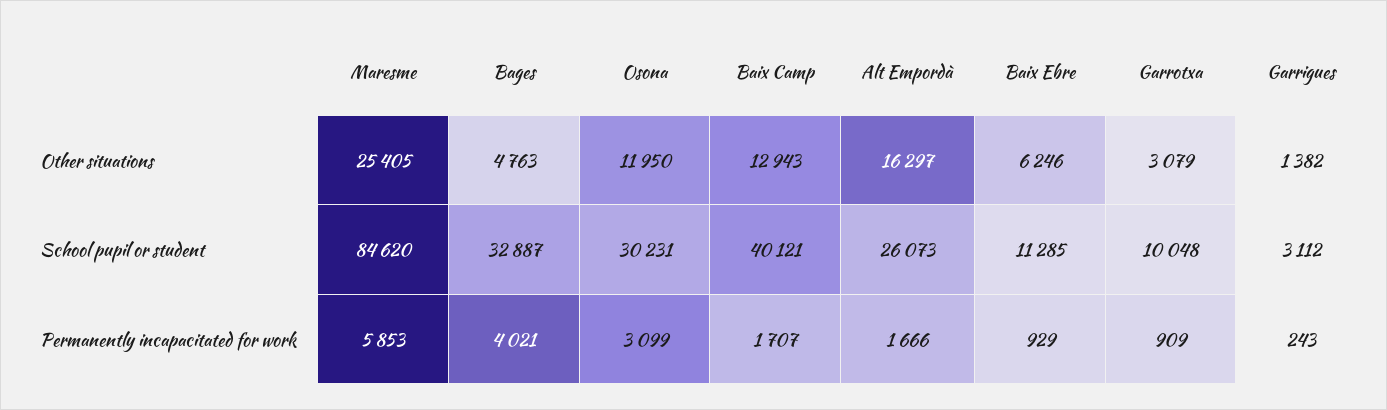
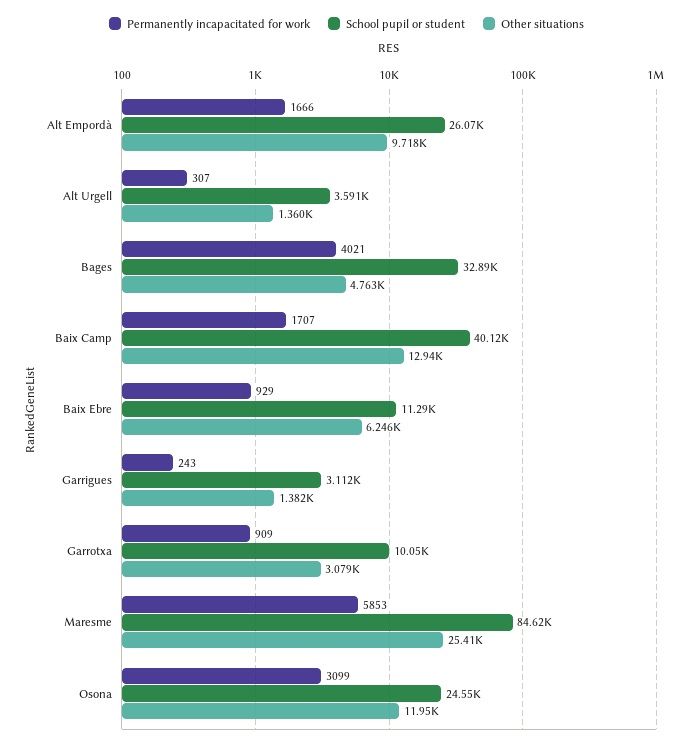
  {
    "Other situations": {
      "Maresme": 25405,
      "Bages": 4763,
      "Osona": 11950,
      "Baix Camp": 12943,
-     "Alt Empordà": 16297,
+     "Alt Empordà": 9718,
      "Baix Ebre": 6246,
      "Garrotxa": 3079,
-     "Garrigues": 1382
+     "Garrigues": 1382,
+     "Alt Urgell": 1360
    },
    "School pupil or student": {
      "Maresme": 84620,
      "Bages": 32887,
-     "Osona": 30231,
+     "Osona": 24550,
      "Baix Camp": 40121,
      "Alt Empordà": 26073,
      "Baix Ebre": 11285,
      "Garrotxa": 10048,
-     "Garrigues": 3112
+     "Garrigues": 3112,
+     "Alt Urgell": 3591
    },
    "Permanently incapacitated for work": {
      "Maresme": 5853,
      "Bages": 4021,
      "Osona": 3099,
      "Baix Camp": 1707,
      "Alt Empordà": 1666,
      "Baix Ebre": 929,
      "Garrotxa": 909,
-     "Garrigues": 243
+     "Garrigues": 243,
+     "Alt Urgell": 307
    }
  }

